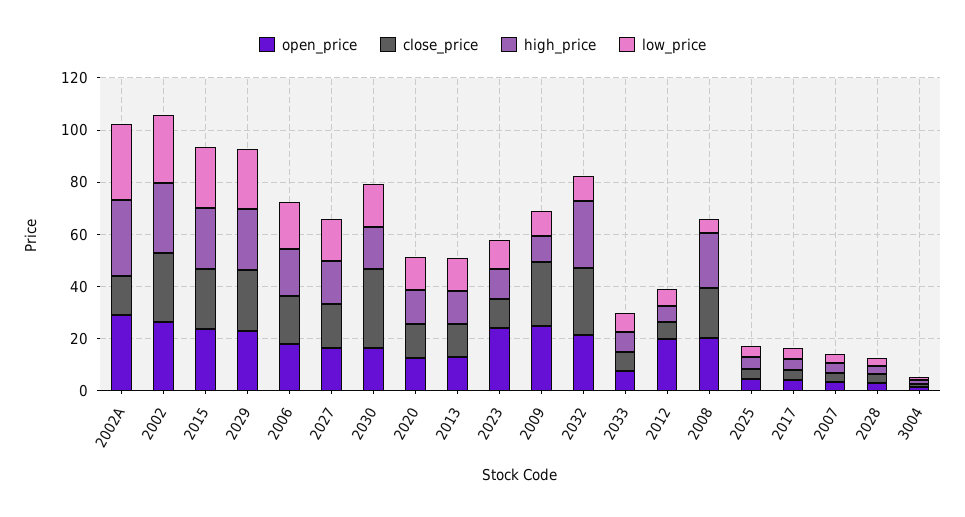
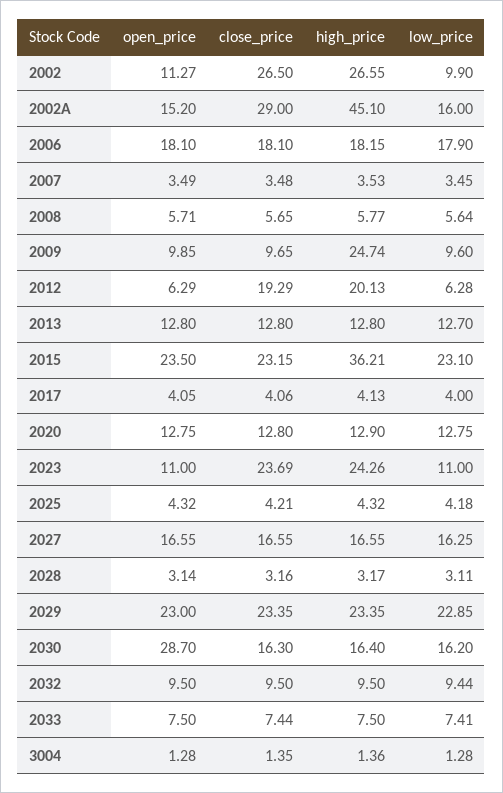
  {
    "open_price": {
-     "2002A": 30,
+     "2002A": 15.2,
-     "2002": 25,
+     "2002": 11.27,
      "2015": 23.5,
      "2029": 23,
      "2006": 18.1,
      "2027": 16.55,
-     "2030": 15,
+     "2030": 28.7,
      "2020": 12.75,
      "2013": 12.8,
-     "2023": 25,
+     "2023": 11,
-     "2009": 25,
+     "2009": 9.85,
-     "2032": 20,
+     "2032": 9.5,
      "2033": 7.5,
-     "2012": 20,
+     "2012": 6.29,
-     "2008": 20,
+     "2008": 5.71,
      "2025": 4.32,
      "2017": 4.05,
      "2007": 3.49,
      "2028": 3.14,
      "3004": 1.28
    },
    "close_price": {
-     "2002A": 15,
+     "2002A": 29,
      "2002": 26.5,
      "2015": 23.15,
      "2029": 23.35,
      "2006": 18.1,
      "2027": 16.55,
-     "2030": 30,
+     "2030": 16.3,
      "2020": 12.8,
      "2013": 12.8,
-     "2023": 10,
+     "2023": 23.69,
-     "2009": 25,
+     "2009": 9.65,
-     "2032": 25,
+     "2032": 9.5,
      "2033": 7.44,
-     "2012": 5,
+     "2012": 19.29,
-     "2008": 20,
+     "2008": 5.65,
      "2025": 4.21,
      "2017": 4.06,
      "2007": 3.48,
      "2028": 3.16,
      "3004": 1.35
    },
    "high_price": {
-     "2002A": 30,
+     "2002A": 45.1,
      "2002": 26.55,
-     "2015": 25,
+     "2015": 36.21,
      "2029": 23.35,
      "2006": 18.15,
      "2027": 16.55,
      "2030": 16.4,
      "2020": 12.9,
      "2013": 12.8,
-     "2023": 10,
+     "2023": 24.26,
-     "2009": 10,
+     "2009": 24.74,
-     "2032": 25,
+     "2032": 9.5,
      "2033": 7.5,
-     "2012": 5,
+     "2012": 20.13,
-     "2008": 20,
+     "2008": 5.77,
      "2025": 4.32,
      "2017": 4.13,
      "2007": 3.53,
      "2028": 3.17,
      "3004": 1.36
    },
    "low_price": {
-     "2002A": 30,
+     "2002A": 16,
-     "2002": 25,
+     "2002": 9.9,
      "2015": 23.1,
      "2029": 22.85,
      "2006": 17.9,
      "2027": 16.25,
      "2030": 16.2,
      "2020": 12.75,
      "2013": 12.7,
      "2023": 11,
      "2009": 9.6,
      "2032": 9.44,
      "2033": 7.41,
      "2012": 6.28,
      "2008": 5.64,
      "2025": 4.18,
      "2017": 4,
      "2007": 3.45,
      "2028": 3.11,
      "3004": 1.28
    }
  }

